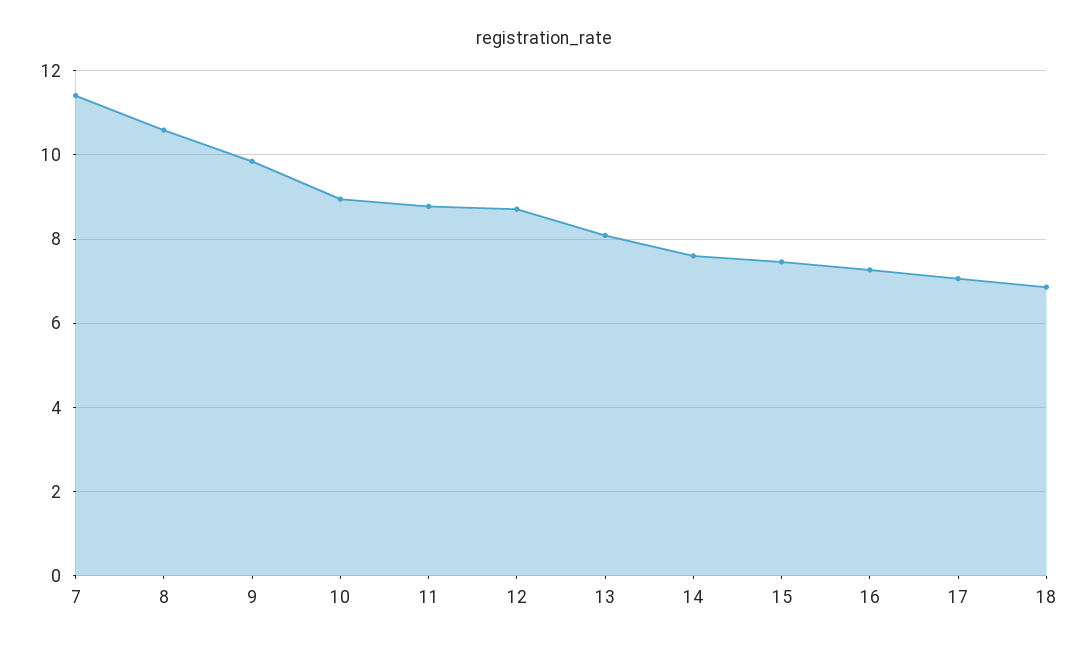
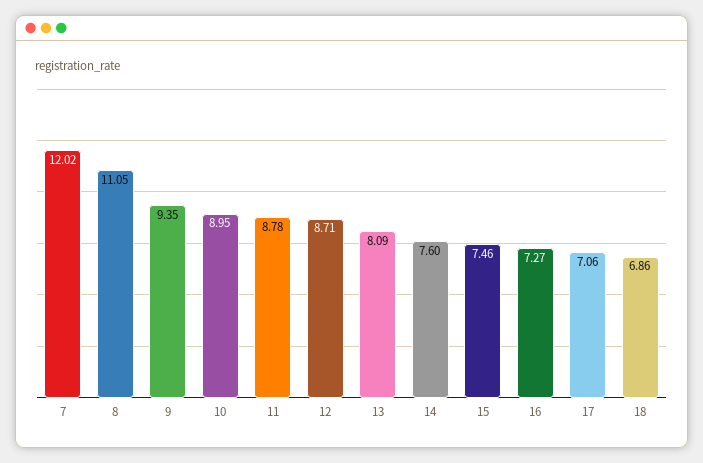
  {
-   "7": 11.4,
+   "7": 12.02,
-   "8": 10.6,
+   "8": 11.05,
-   "9": 9.8,
+   "9": 9.35,
    "10": 8.95,
    "11": 8.78,
    "12": 8.71,
    "13": 8.09,
    "14": 7.6,
    "15": 7.46,
    "16": 7.27,
    "17": 7.06,
    "18": 6.86
  }

